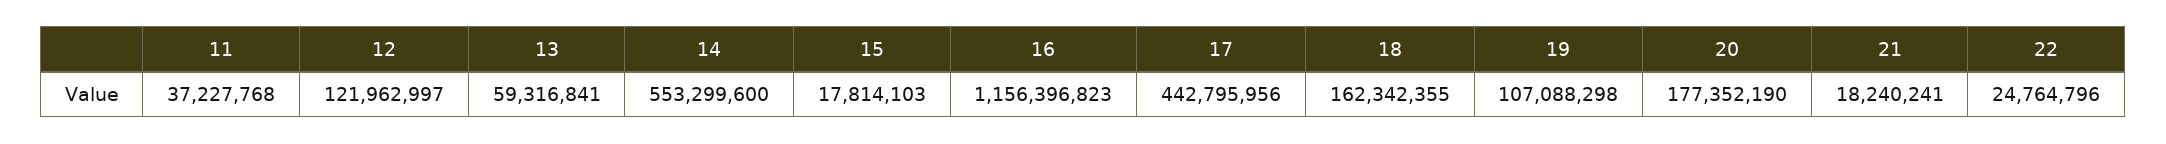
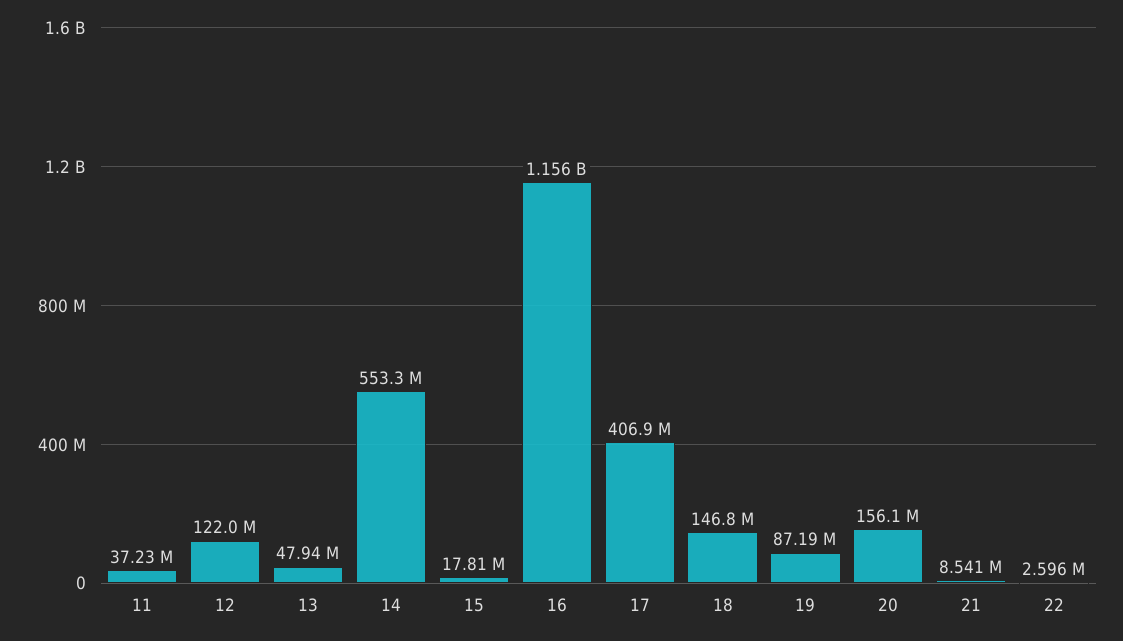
  {
    "11": 37227768,
    "12": 121962997,
-   "13": 59316841,
+   "13": 47940000,
    "14": 553299600,
    "15": 17814103,
    "16": 1156396823,
-   "17": 442795956,
+   "17": 406900000,
-   "18": 162342355,
+   "18": 146800000,
-   "19": 107088298,
+   "19": 87190000,
-   "20": 177352190,
+   "20": 156100000,
-   "21": 18240241,
+   "21": 8541000,
-   "22": 24764796
+   "22": 2596000
  }

